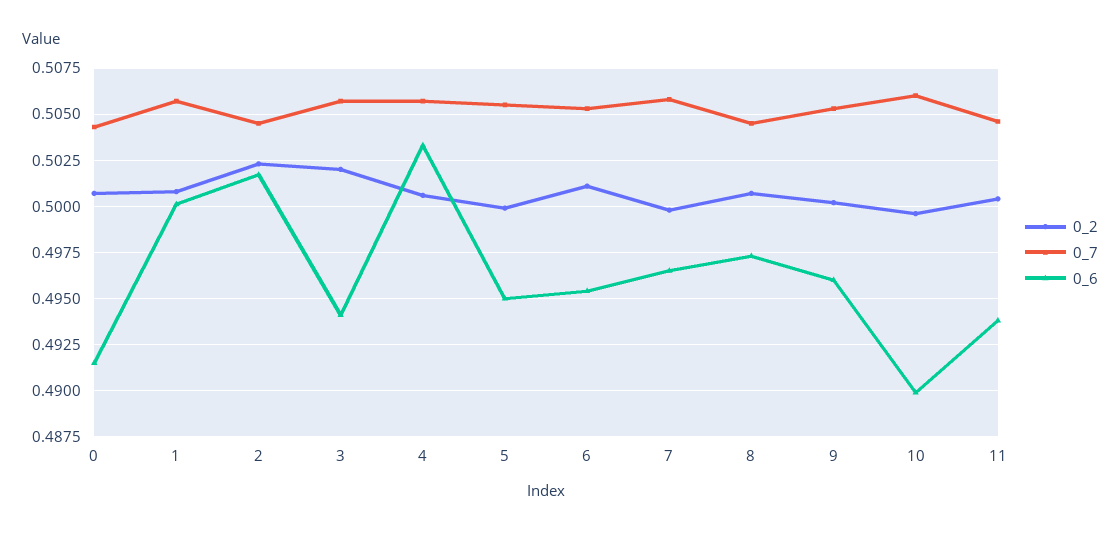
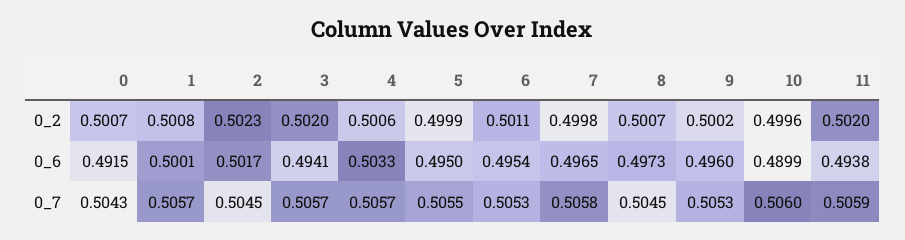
  {
    "0_2": {
      "0": 0.5007,
      "1": 0.5008,
      "2": 0.5023,
      "3": 0.502,
      "4": 0.5006,
      "5": 0.4999,
      "6": 0.5011,
      "7": 0.4998,
      "8": 0.5007,
      "9": 0.5002,
      "10": 0.4996,
-     "11": 0.5005
+     "11": 0.502
    },
    "0_7": {
      "0": 0.5043,
      "1": 0.5057,
      "2": 0.5045,
      "3": 0.5057,
      "4": 0.5057,
      "5": 0.5055,
      "6": 0.5053,
      "7": 0.5058,
      "8": 0.5045,
      "9": 0.5053,
      "10": 0.506,
-     "11": 0.5045
+     "11": 0.5059
    },
    "0_6": {
      "0": 0.4915,
      "1": 0.5001,
      "2": 0.5017,
      "3": 0.4941,
      "4": 0.5033,
      "5": 0.495,
      "6": 0.4954,
      "7": 0.4965,
      "8": 0.4973,
      "9": 0.496,
      "10": 0.4899,
      "11": 0.4938
    }
  }

